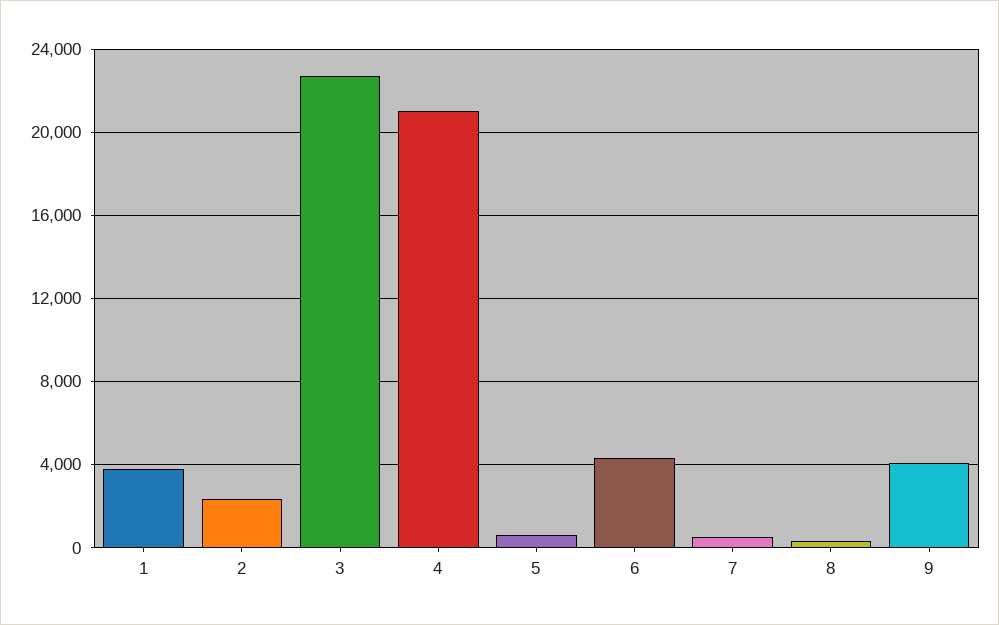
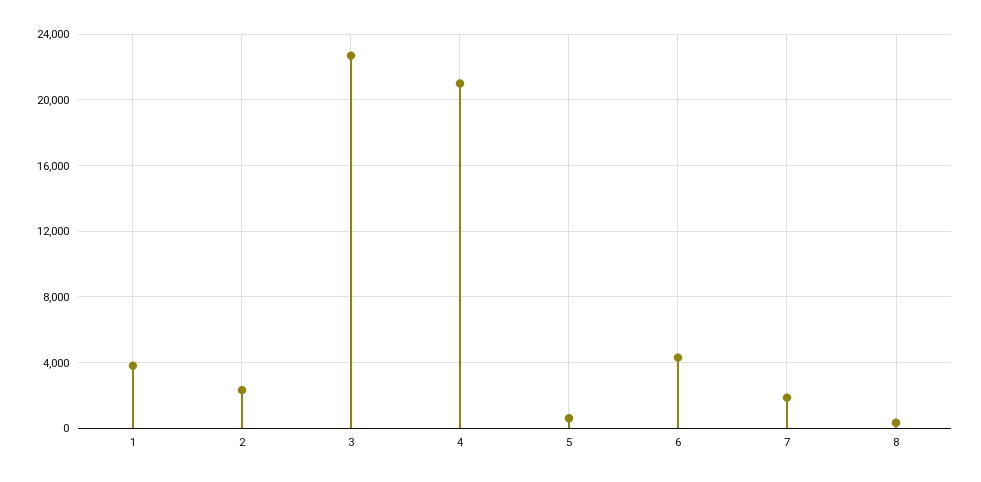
  {
    "1": 4000,
    "2": 2500,
    "3": 22500,
    "4": 21000,
    "5": 500,
    "6": 4500,
-   "7": 500,
+   "7": 2000,
-   "8": 500,
+   "8": 500
-   "9": 4000
  }

